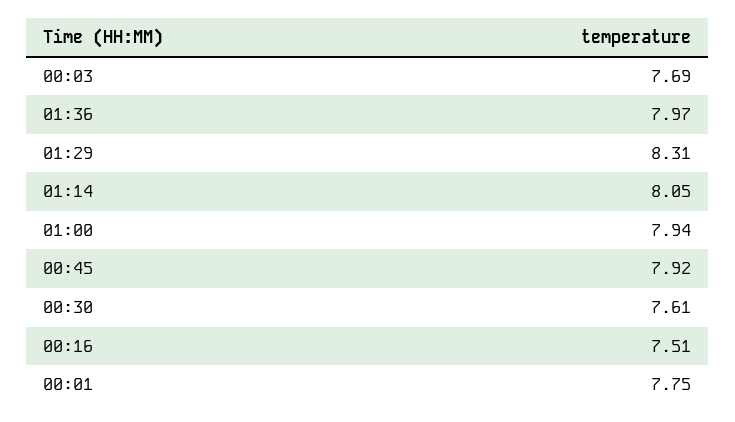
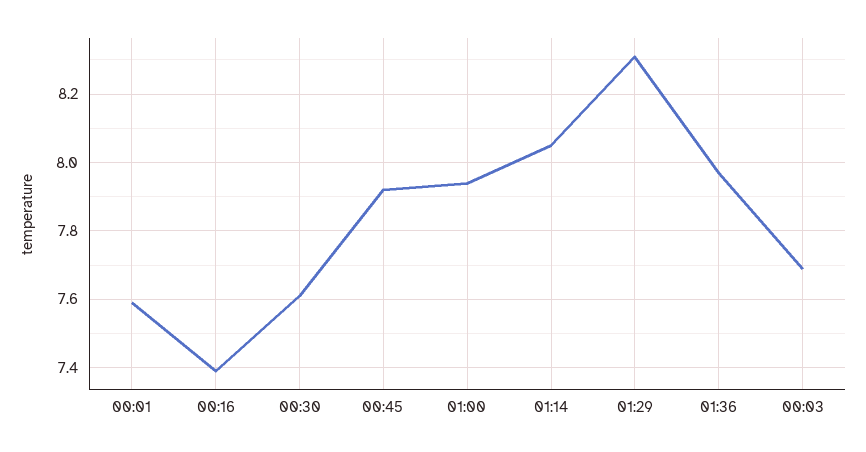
  {
    "00:03": 7.69,
    "01:36": 7.97,
    "01:29": 8.31,
    "01:14": 8.05,
    "01:00": 7.94,
    "00:45": 7.92,
    "00:30": 7.61,
-   "00:16": 7.51,
+   "00:16": 7.4,
-   "00:01": 7.75
+   "00:01": 7.6
  }

